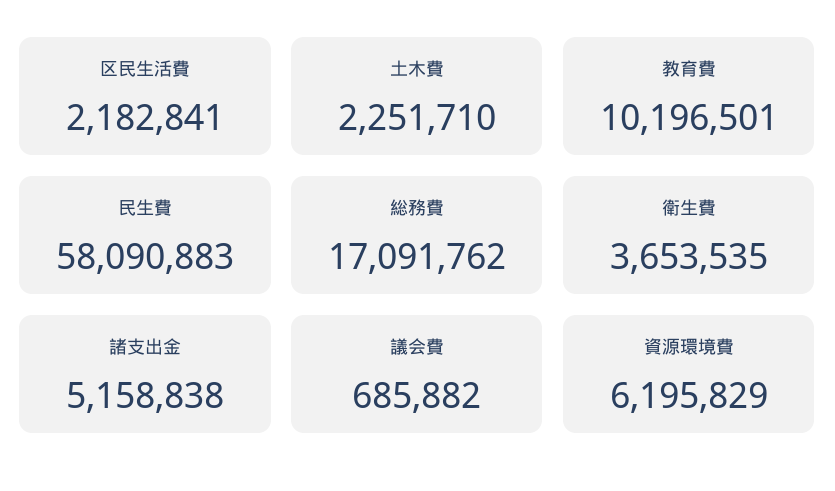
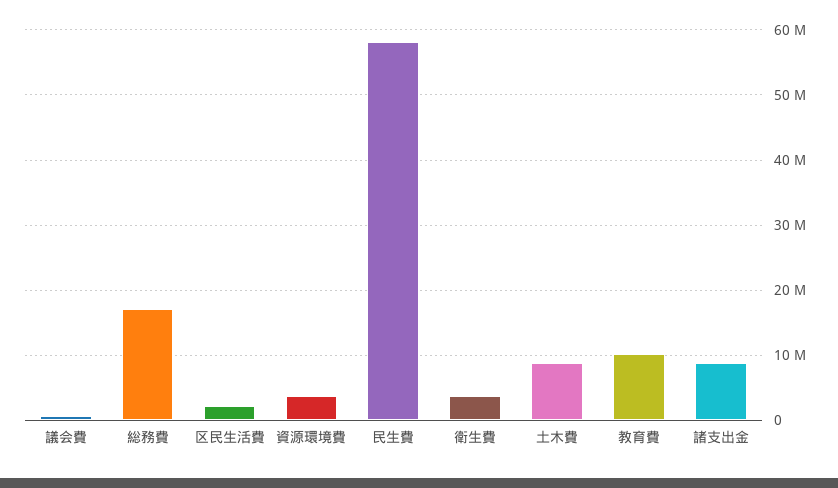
  {
    "区民生活費": 2182841,
-   "土木費": 2251710,
+   "土木費": 9000000,
    "教育費": 10196501,
    "民生費": 58090883,
    "総務費": 17091762,
    "衛生費": 3653535,
-   "諸支出金": 5158838,
+   "諸支出金": 9000000,
    "議会費": 685882,
-   "資源環境費": 6195829
+   "資源環境費": 4000000
  }

